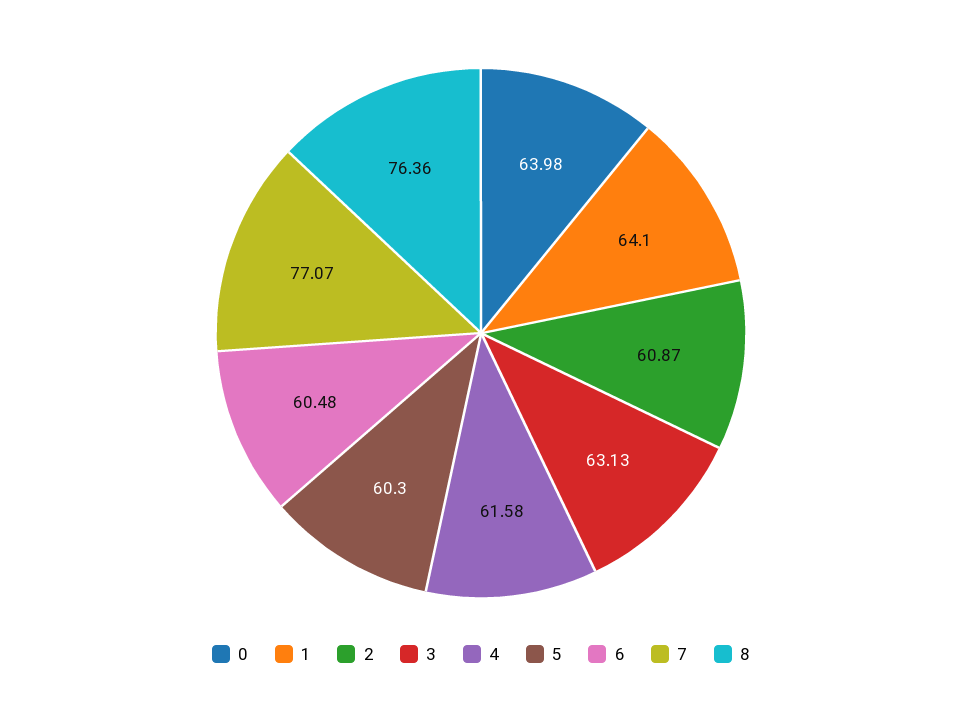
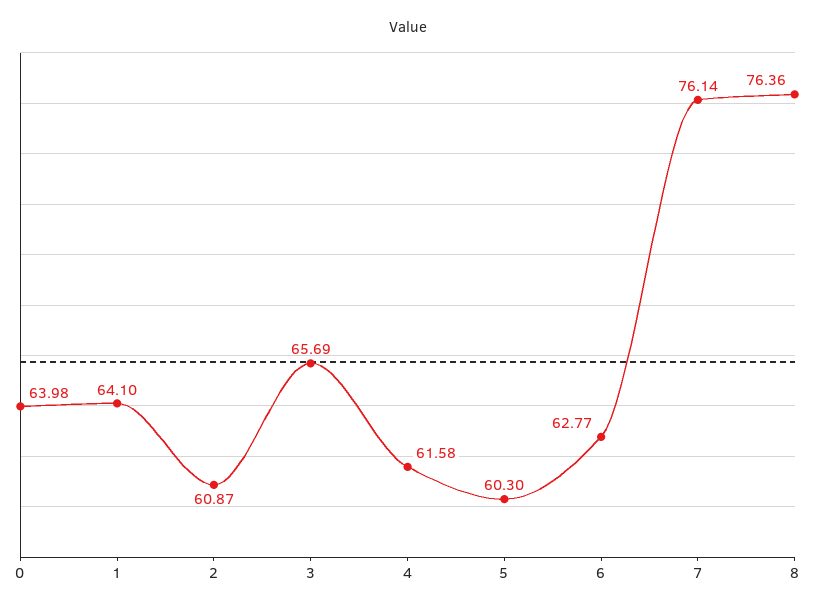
  {
    "0": 63.98,
    "1": 64.1,
    "2": 60.87,
-   "3": 63.13,
+   "3": 65.69,
    "4": 61.58,
    "5": 60.3,
-   "6": 60.48,
+   "6": 62.77,
-   "7": 77.07,
+   "7": 76.14,
    "8": 76.36
  }

